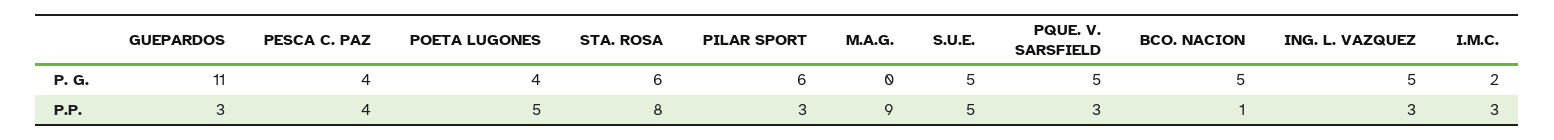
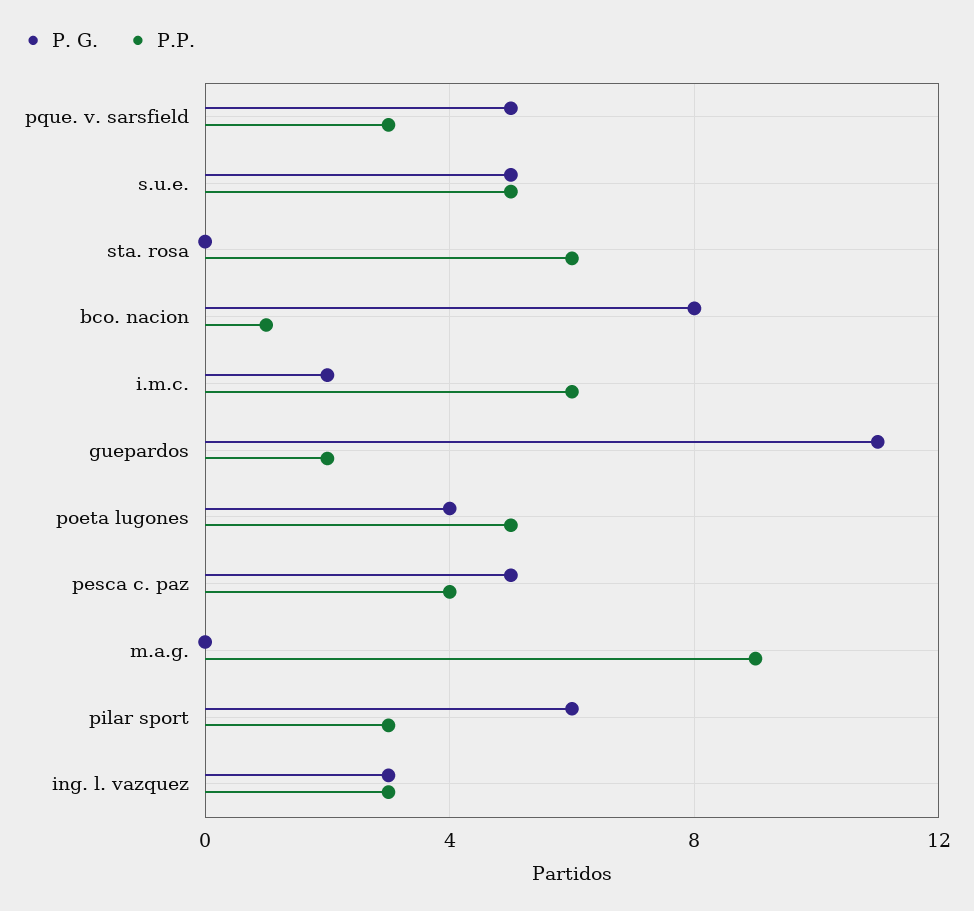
  {
    "P. G.": {
      "GUEPARDOS": 11,
-     "PESCA C. PAZ": 4,
+     "PESCA C. PAZ": 5,
      "POETA LUGONES": 4,
-     "STA. ROSA": 6,
+     "STA. ROSA": 0,
      "PILAR SPORT": 6,
      "M.A.G.": 0,
      "S.U.E.": 5,
      "PQUE. V. SARSFIELD": 5,
-     "BCO. NACION": 5,
+     "BCO. NACION": 8,
-     "ING. L. VAZQUEZ": 5,
+     "ING. L. VAZQUEZ": 3,
      "I.M.C.": 2
    },
    "P.P.": {
-     "GUEPARDOS": 3,
+     "GUEPARDOS": 2,
      "PESCA C. PAZ": 4,
      "POETA LUGONES": 5,
-     "STA. ROSA": 8,
+     "STA. ROSA": 6,
      "PILAR SPORT": 3,
      "M.A.G.": 9,
      "S.U.E.": 5,
      "PQUE. V. SARSFIELD": 3,
      "BCO. NACION": 1,
      "ING. L. VAZQUEZ": 3,
-     "I.M.C.": 3
+     "I.M.C.": 6
    }
  }

